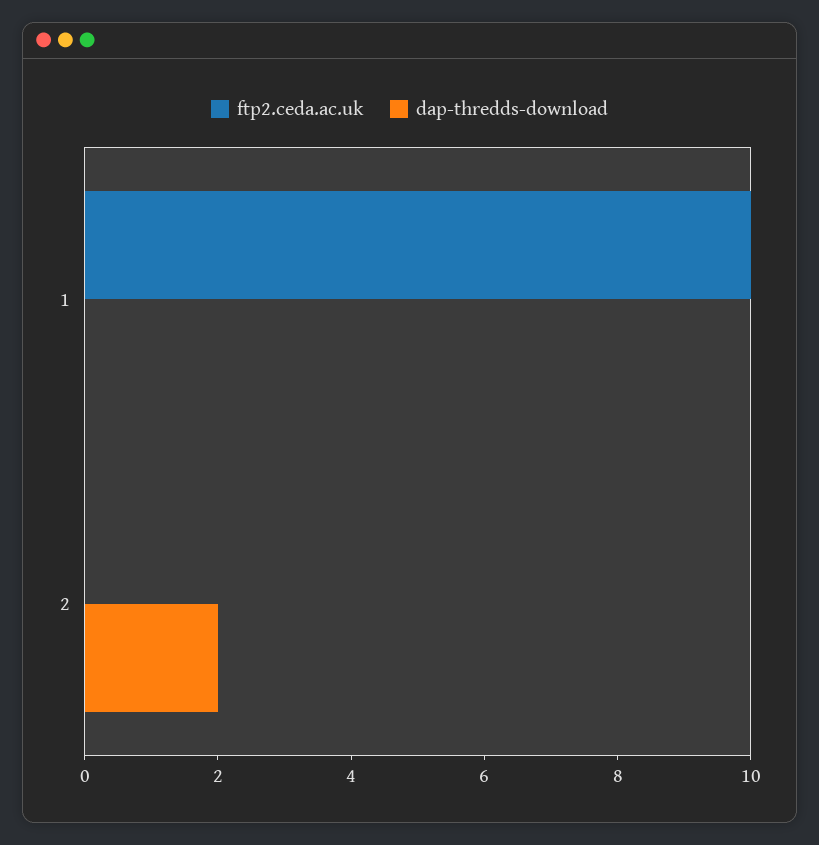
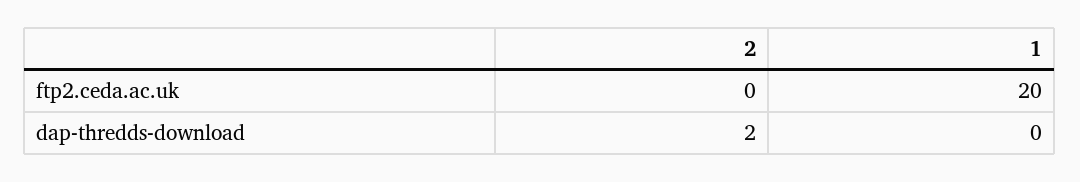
  {
    "ftp2.ceda.ac.uk": {
-     "1": 10,
+     "1": 20,
      "2": 0
    },
    "dap-thredds-download": {
      "1": 0,
      "2": 2
    }
  }

